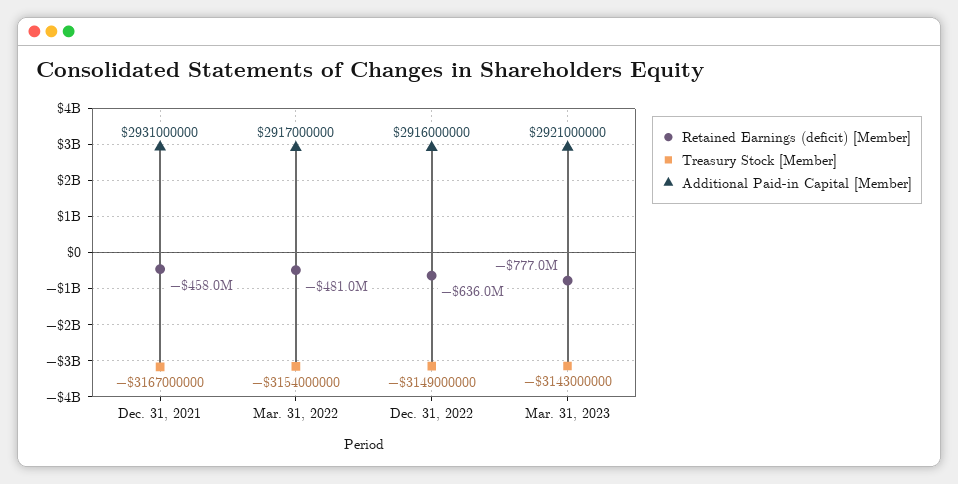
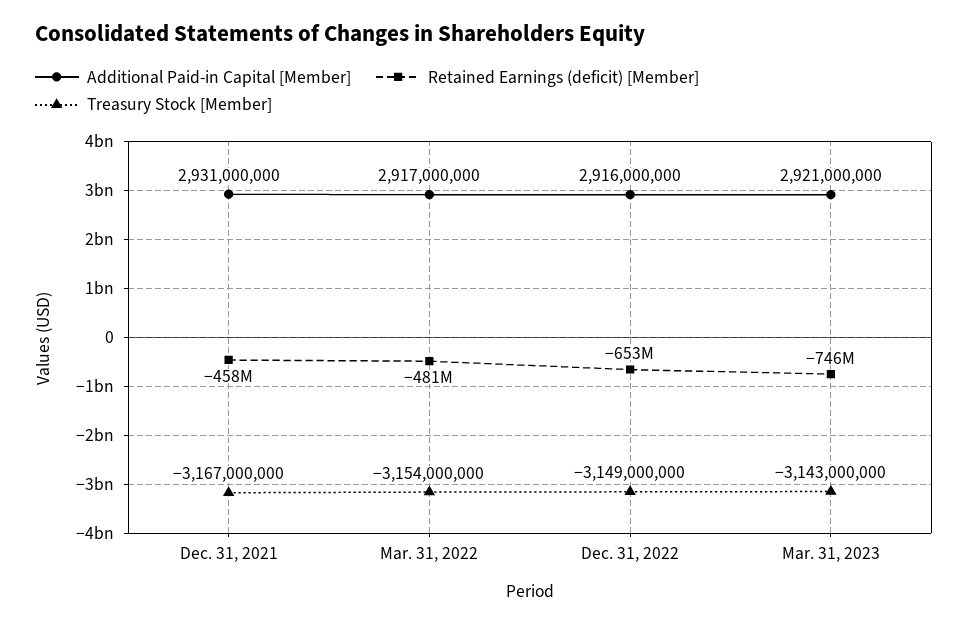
  {
    "Retained Earnings (deficit) [Member]": {
      "Dec. 31, 2021": -458000000,
      "Mar. 31, 2022": -481000000,
-     "Dec. 31, 2022": -636000000,
+     "Dec. 31, 2022": -653000000,
-     "Mar. 31, 2023": -777000000
+     "Mar. 31, 2023": -746000000
    },
    "Treasury Stock [Member]": {
      "Dec. 31, 2021": -3167000000,
      "Mar. 31, 2022": -3154000000,
      "Dec. 31, 2022": -3149000000,
      "Mar. 31, 2023": -3143000000
    },
    "Additional Paid-in Capital [Member]": {
      "Dec. 31, 2021": 2931000000,
      "Mar. 31, 2022": 2917000000,
      "Dec. 31, 2022": 2916000000,
      "Mar. 31, 2023": 2921000000
    }
  }

